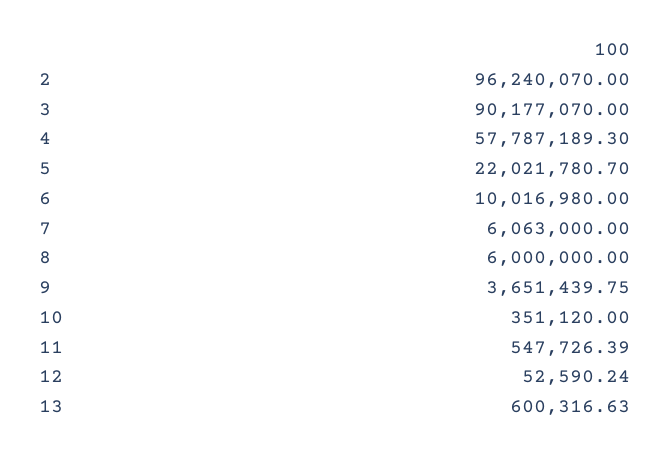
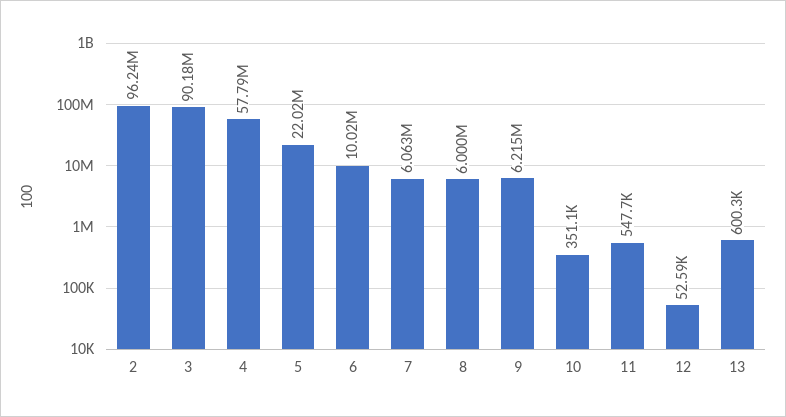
  {
    "2": 96240070,
    "3": 90177070,
    "4": 57787189.3,
    "5": 22021780.7,
    "6": 10016980,
    "7": 6063000,
    "8": 6000000,
-   "9": 3651439.75,
+   "9": 6215000,
    "10": 351120,
    "11": 547726.39,
    "12": 52590.24,
    "13": 600316.63
  }

